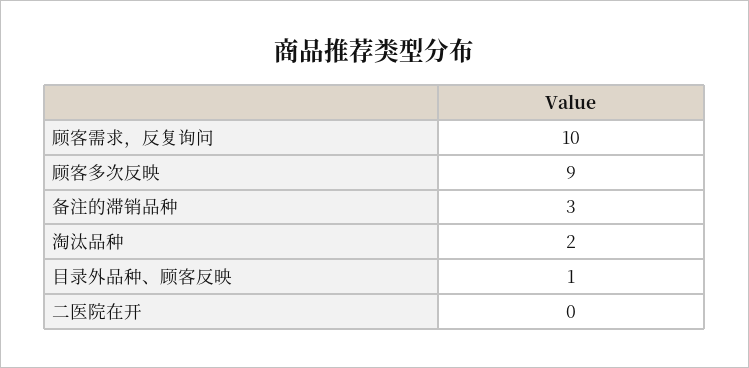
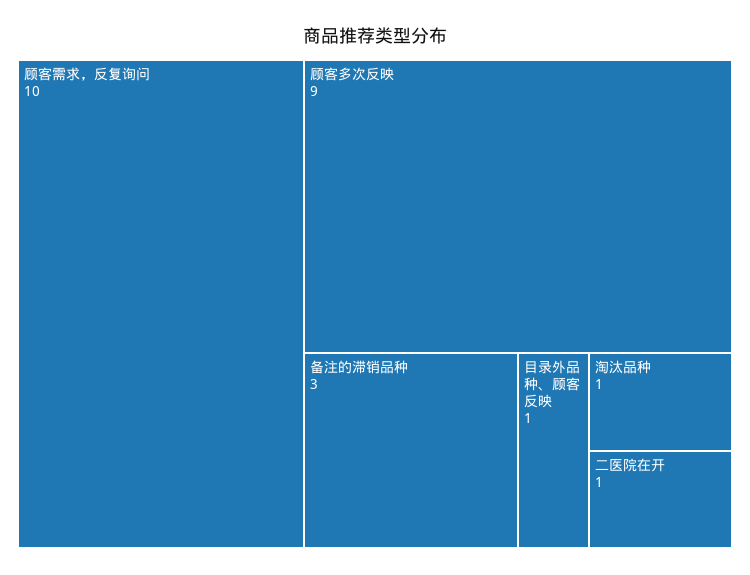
  {
    "顾客需求，反复询问": 10,
    "顾客多次反映": 9,
    "备注的滞销品种": 3,
-   "淘汰品种": 2,
+   "淘汰品种": 1,
    "目录外品种、顾客反映": 1,
-   "二医院在开": 0
+   "二医院在开": 1
  }

